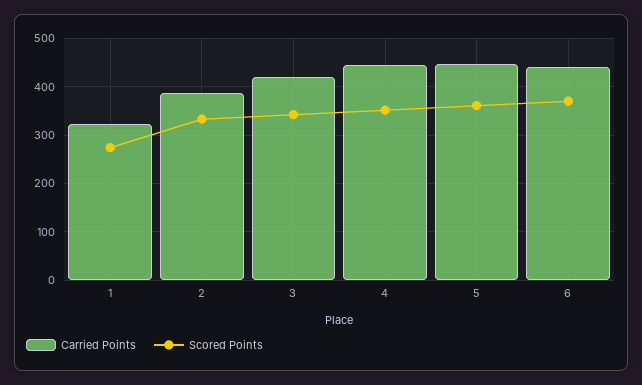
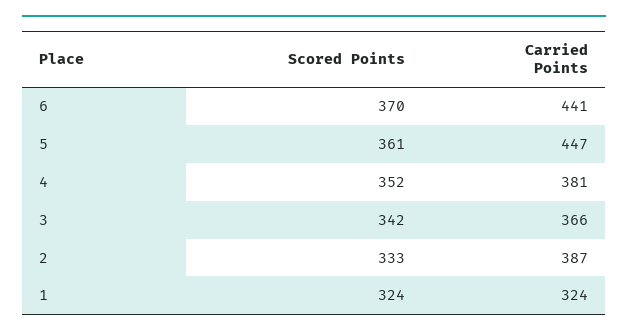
  {
    "Carried Points": {
      "1": 324,
      "2": 387,
-     "3": 420,
+     "3": 366,
-     "4": 440,
+     "4": 381,
      "5": 447,
      "6": 441
    },
    "Scored Points": {
-     "1": 280,
+     "1": 324,
      "2": 333,
      "3": 342,
      "4": 352,
      "5": 361,
      "6": 370
    }
  }

